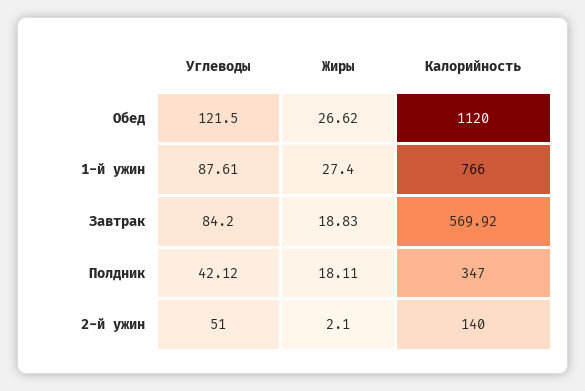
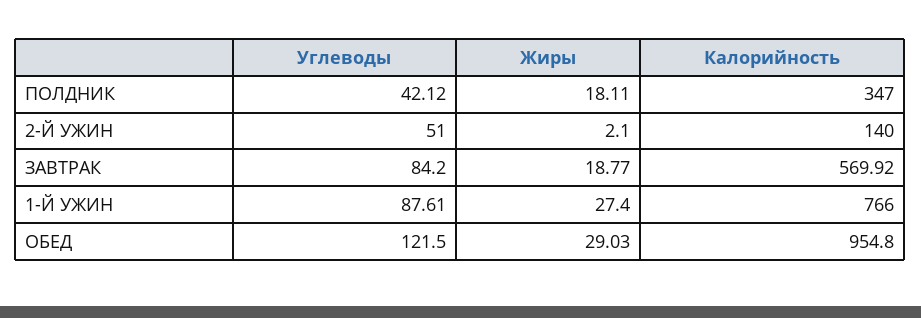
  {
    "Углеводы": {
      "Обед": 121.5,
      "1-й ужин": 87.61,
      "Завтрак": 84.2,
      "Полдник": 42.12,
      "2-й ужин": 51
    },
    "Жиры": {
-     "Обед": 26.62,
+     "Обед": 29.03,
      "1-й ужин": 27.4,
-     "Завтрак": 18.83,
+     "Завтрак": 18.77,
      "Полдник": 18.11,
      "2-й ужин": 2.1
    },
    "Калорийность": {
-     "Обед": 1120,
+     "Обед": 954.8,
      "1-й ужин": 766,
      "Завтрак": 569.92,
      "Полдник": 347,
      "2-й ужин": 140
    }
  }

